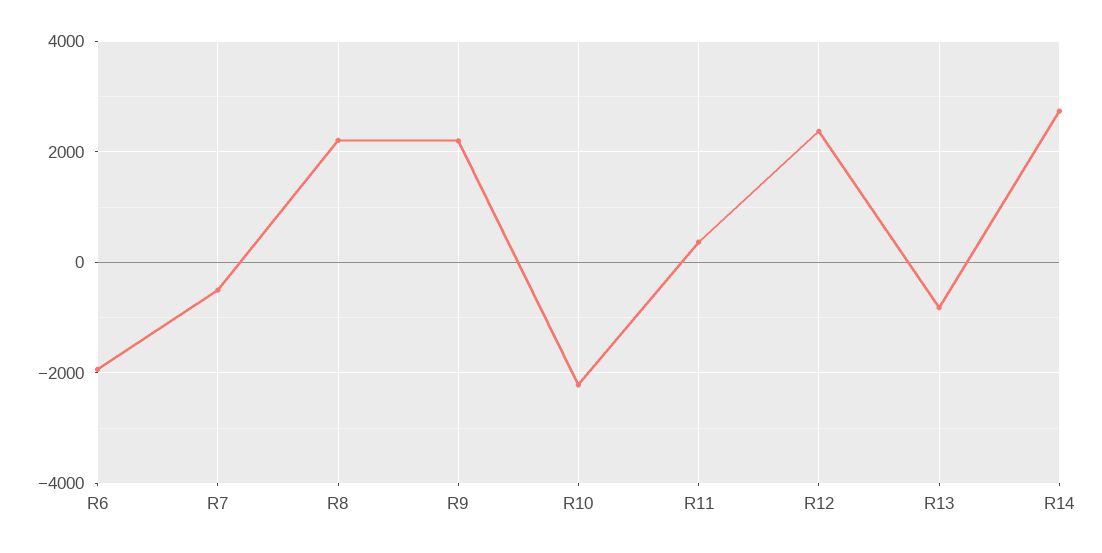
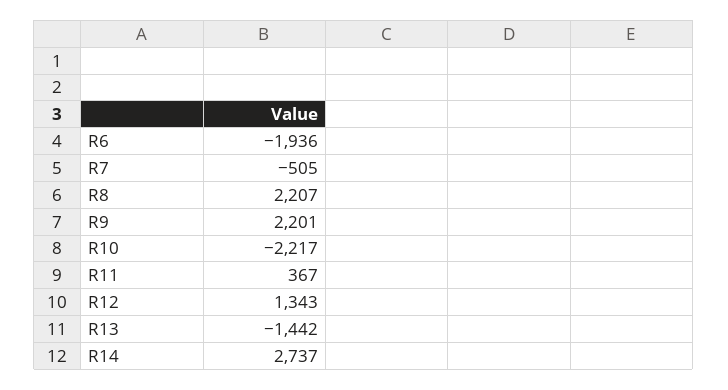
  {
    "R6": -1936,
    "R7": -505,
    "R8": 2207,
    "R9": 2201,
    "R10": -2217,
    "R11": 367,
-   "R12": 2400,
+   "R12": 1343,
-   "R13": -800,
+   "R13": -1442,
    "R14": 2737
  }

